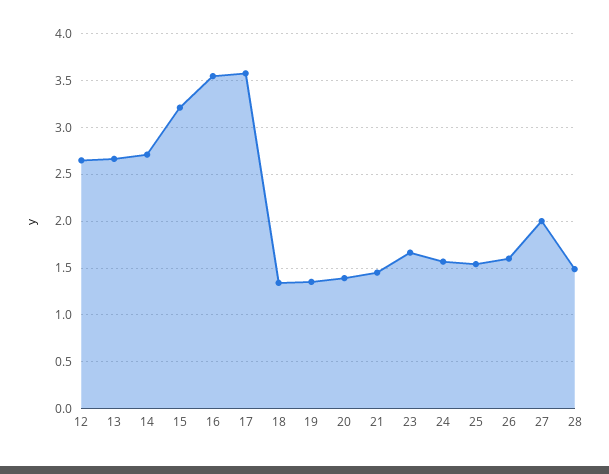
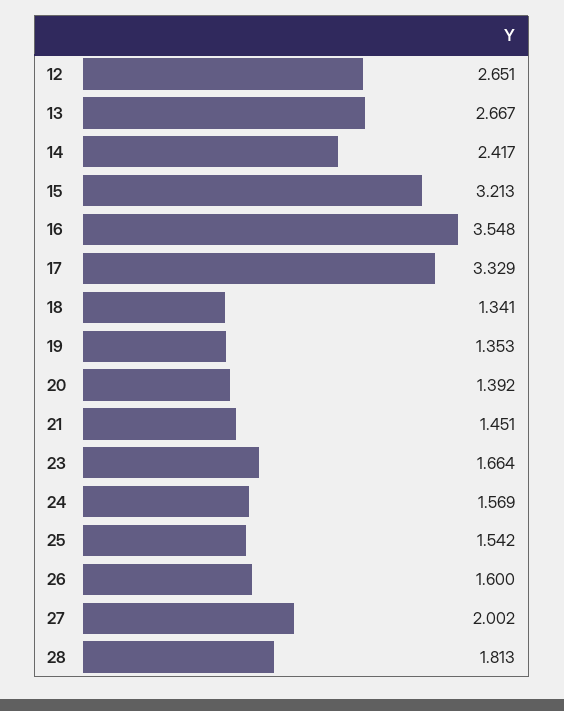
  {
    "12": 2.651,
    "13": 2.667,
-   "14": 2.7,
+   "14": 2.417,
    "15": 3.213,
    "16": 3.548,
-   "17": 3.6,
+   "17": 3.329,
    "18": 1.341,
    "19": 1.353,
    "20": 1.392,
    "21": 1.451,
    "23": 1.664,
    "24": 1.569,
    "25": 1.542,
    "26": 1.6,
    "27": 2.002,
-   "28": 1.5
+   "28": 1.813
  }

